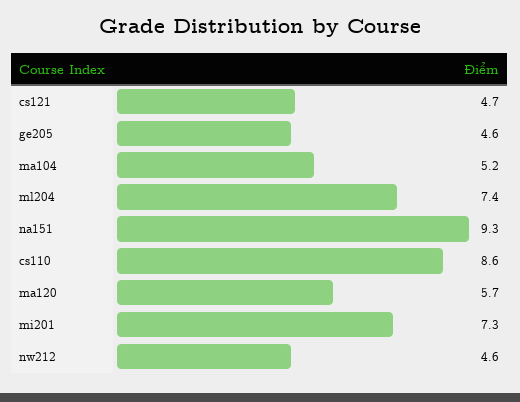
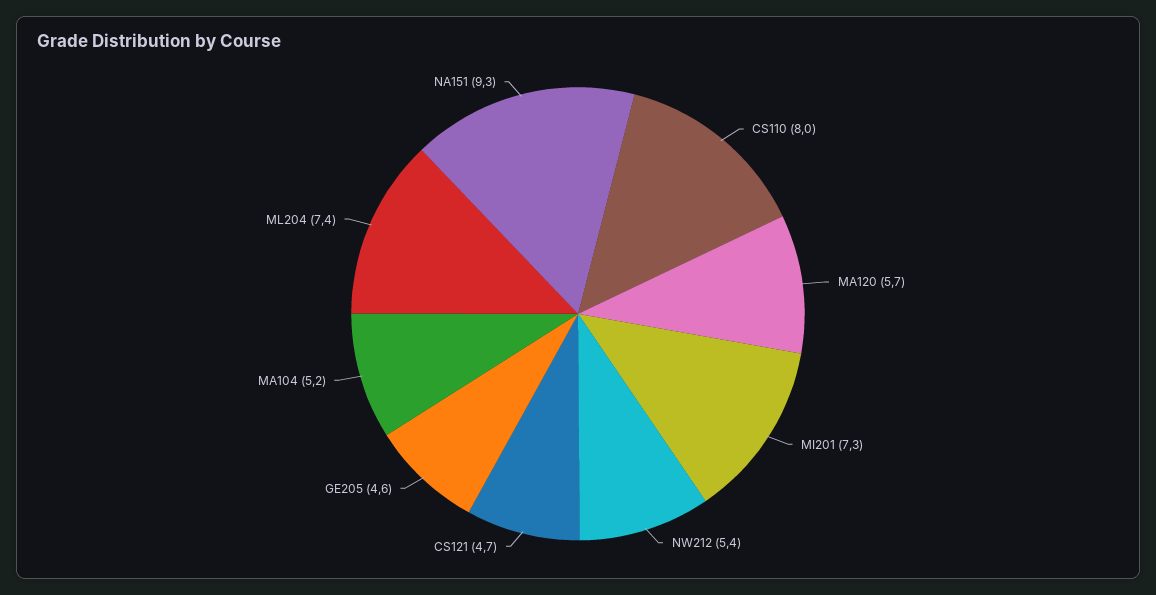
  {
    "cs121": 4.7,
    "ge205": 4.6,
    "ma104": 5.2,
    "ml204": 7.4,
    "na151": 9.3,
-   "cs110": 8.6,
+   "cs110": 8,
    "ma120": 5.7,
    "mi201": 7.3,
-   "nw212": 4.6
+   "nw212": 5.4
  }

